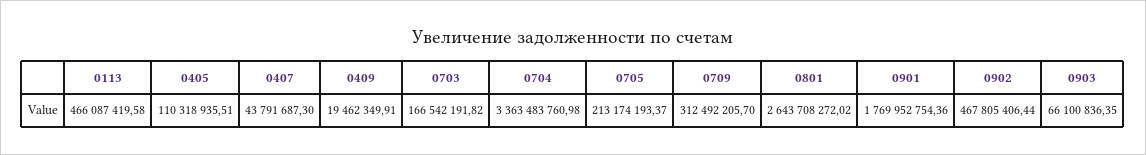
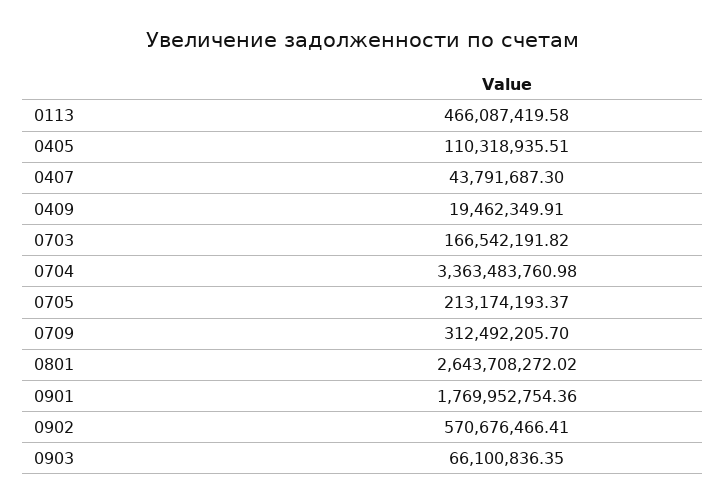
  {
    "0113": 466087419.58,
    "0405": 110318935.51,
    "0407": 43791687.3,
    "0409": 19462349.91,
    "0703": 166542191.82,
    "0704": 3363483760.98,
    "0705": 213174193.37,
    "0709": 312492205.7,
    "0801": 2643708272.02,
    "0901": 1769952754.36,
-   "0902": 467805406.44,
+   "0902": 570676466.41,
    "0903": 66100836.35
  }

